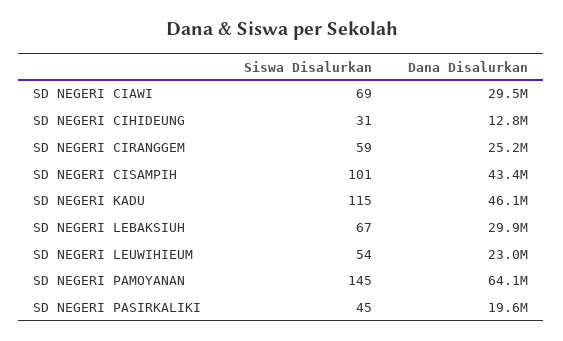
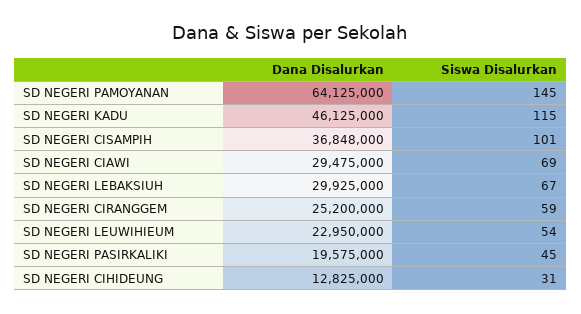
  {
    "Siswa Disalurkan": {
      "SD NEGERI CIAWI": 69,
      "SD NEGERI CIHIDEUNG": 31,
      "SD NEGERI CIRANGGEM": 59,
      "SD NEGERI CISAMPIH": 101,
      "SD NEGERI KADU": 115,
      "SD NEGERI LEBAKSIUH": 67,
      "SD NEGERI LEUWIHIEUM": 54,
      "SD NEGERI PAMOYANAN": 145,
      "SD NEGERI PASIRKALIKI": 45
    },
    "Dana Disalurkan": {
      "SD NEGERI CIAWI": 29475000,
      "SD NEGERI CIHIDEUNG": 12825000,
      "SD NEGERI CIRANGGEM": 25200000,
-     "SD NEGERI CISAMPIH": 43400000,
+     "SD NEGERI CISAMPIH": 36848000,
      "SD NEGERI KADU": 46125000,
      "SD NEGERI LEBAKSIUH": 29925000,
      "SD NEGERI LEUWIHIEUM": 22950000,
      "SD NEGERI PAMOYANAN": 64125000,
      "SD NEGERI PASIRKALIKI": 19575000
    }
  }

